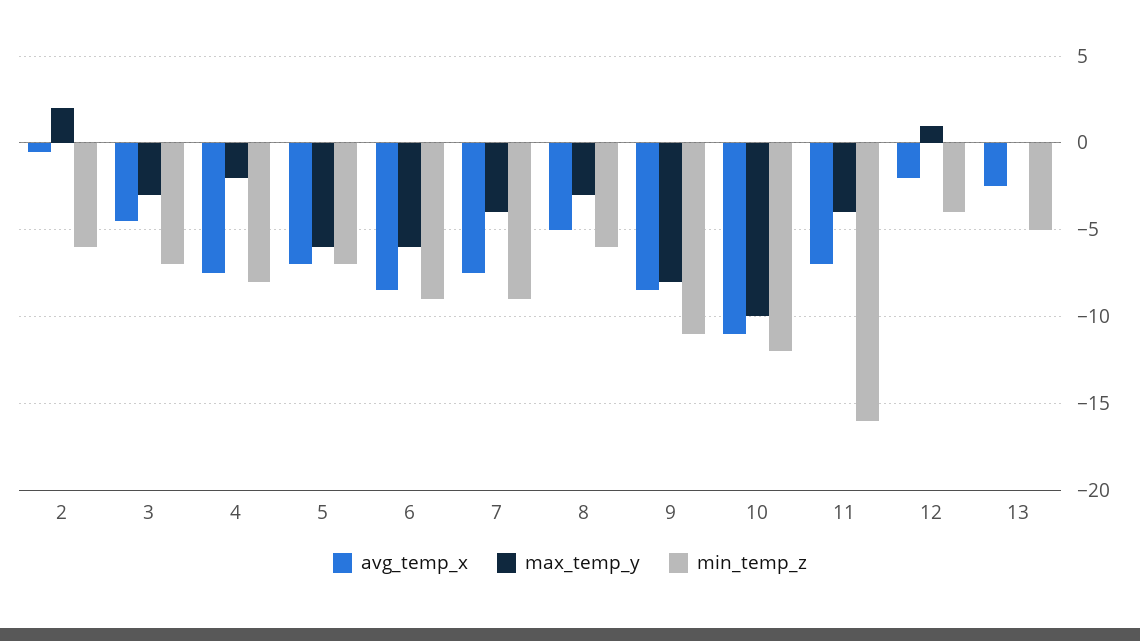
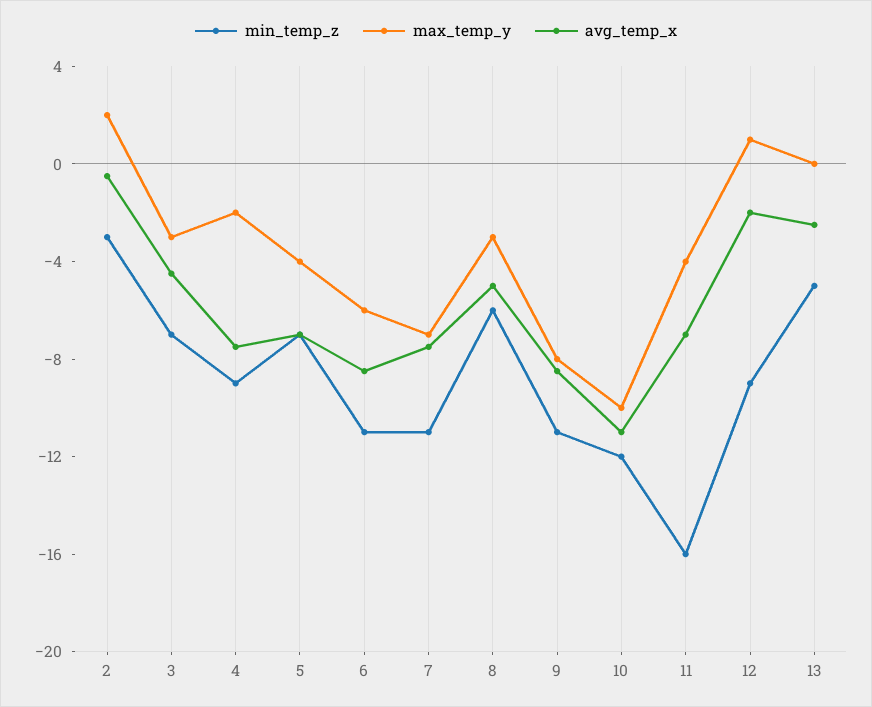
  {
    "avg_temp_x": {
      "2": -0.5,
      "3": -4.5,
      "4": -7.5,
      "5": -7,
      "6": -8.5,
      "7": -7.5,
      "8": -5,
      "9": -8.5,
      "10": -11,
      "11": -7,
      "12": -2,
      "13": -2.5
    },
    "max_temp_y": {
      "2": 2,
      "3": -3,
      "4": -2,
-     "5": -6,
+     "5": -4,
      "6": -6,
-     "7": -4,
+     "7": -7,
      "8": -3,
      "9": -8,
      "10": -10,
      "11": -4,
      "12": 1,
      "13": 0
    },
    "min_temp_z": {
-     "2": -6,
+     "2": -3,
      "3": -7,
-     "4": -8,
+     "4": -9,
      "5": -7,
-     "6": -9,
+     "6": -11,
-     "7": -9,
+     "7": -11,
      "8": -6,
      "9": -11,
      "10": -12,
      "11": -16,
-     "12": -4,
+     "12": -9,
      "13": -5
    }
  }

